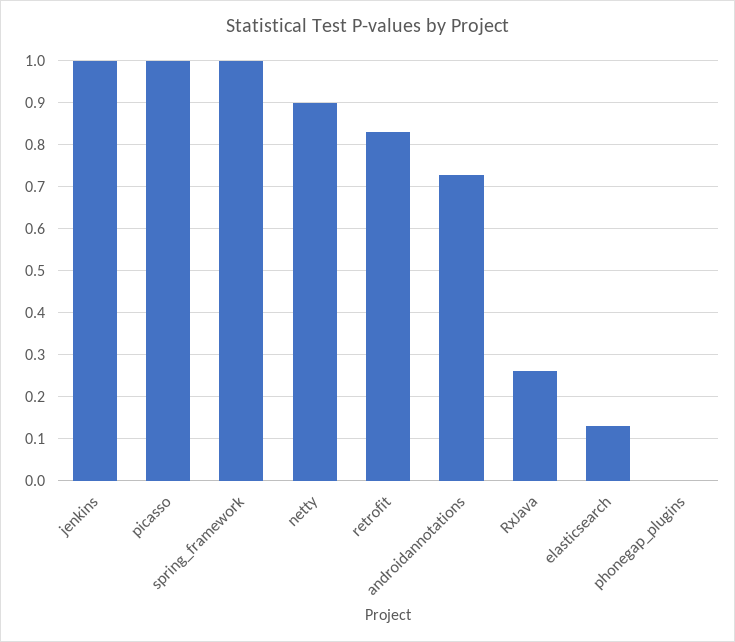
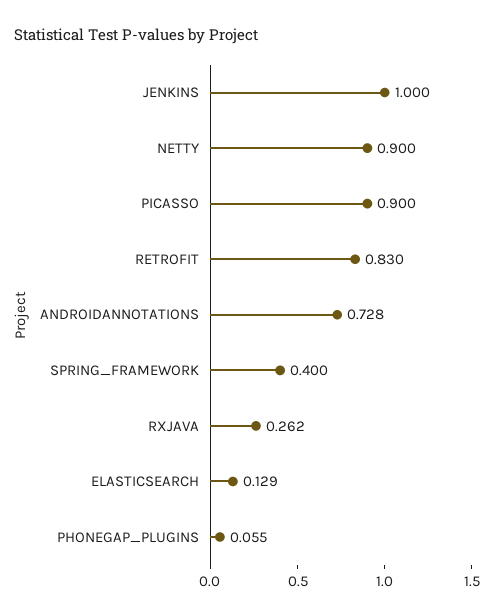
  {
    "jenkins": 1,
-   "picasso": 1,
+   "picasso": 0.9,
-   "spring_framework": 1,
+   "spring_framework": 0.4,
    "netty": 0.9,
    "retrofit": 0.83,
    "androidannotations": 0.728,
    "RxJava": 0.262,
    "elasticsearch": 0.129,
-   "phonegap_plugins": 0
+   "phonegap_plugins": 0.055
  }

